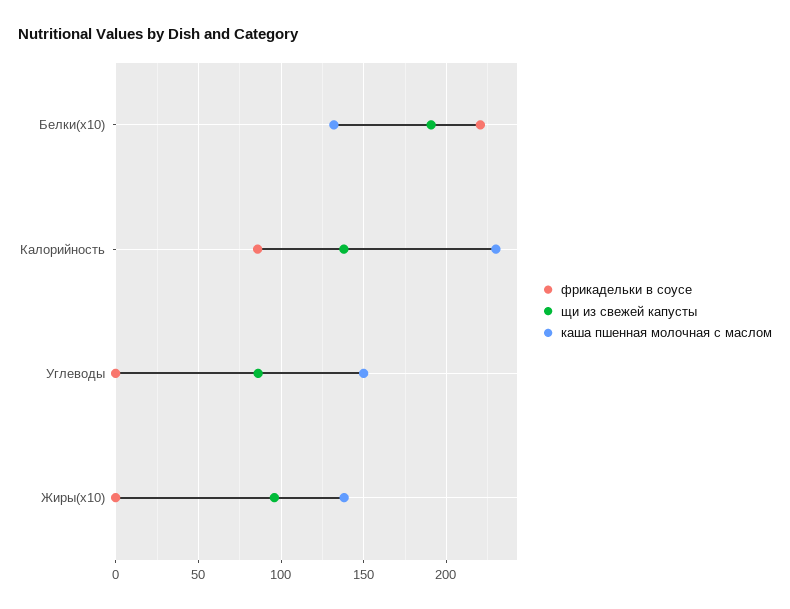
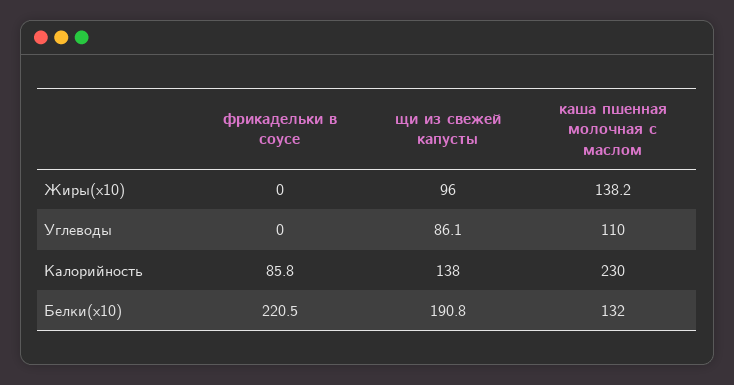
  {
    "фрикадельки в соусе": {
      "Белки(x10)": 220.5,
      "Калорийность": 85.8,
      "Углеводы": 0,
      "Жиры(x10)": 0
    },
    "щи из свежей капусты": {
      "Белки(x10)": 190.8,
      "Калорийность": 138,
      "Углеводы": 86.1,
      "Жиры(x10)": 96
    },
    "каша пшенная молочная с маслом": {
      "Белки(x10)": 132,
      "Калорийность": 230,
-     "Углеводы": 150,
+     "Углеводы": 110,
      "Жиры(x10)": 138.2
    }
  }

